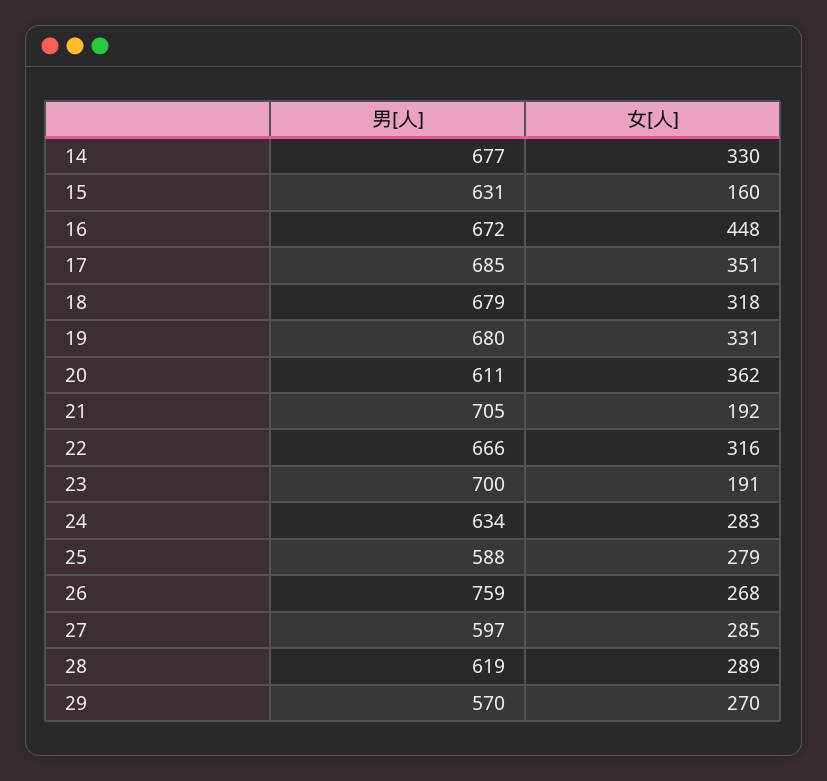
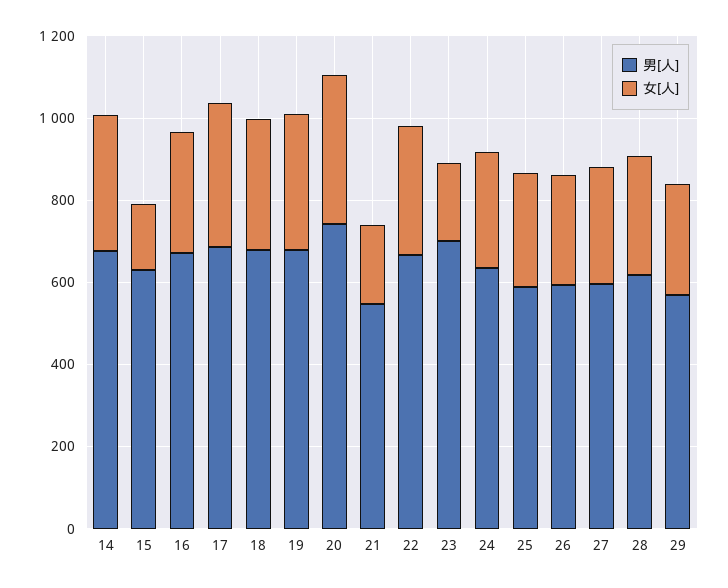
  {
    "男[人]": {
      "14": 677,
      "15": 631,
      "16": 672,
      "17": 685,
      "18": 679,
      "19": 680,
-     "20": 611,
+     "20": 750,
-     "21": 705,
+     "21": 550,
      "22": 666,
      "23": 700,
      "24": 634,
      "25": 588,
-     "26": 759,
+     "26": 600,
      "27": 597,
      "28": 619,
      "29": 570
    },
    "女[人]": {
      "14": 330,
      "15": 160,
-     "16": 448,
+     "16": 300,
      "17": 351,
      "18": 318,
      "19": 331,
      "20": 362,
      "21": 192,
      "22": 316,
      "23": 191,
      "24": 283,
      "25": 279,
      "26": 268,
      "27": 285,
      "28": 289,
      "29": 270
    }
  }

